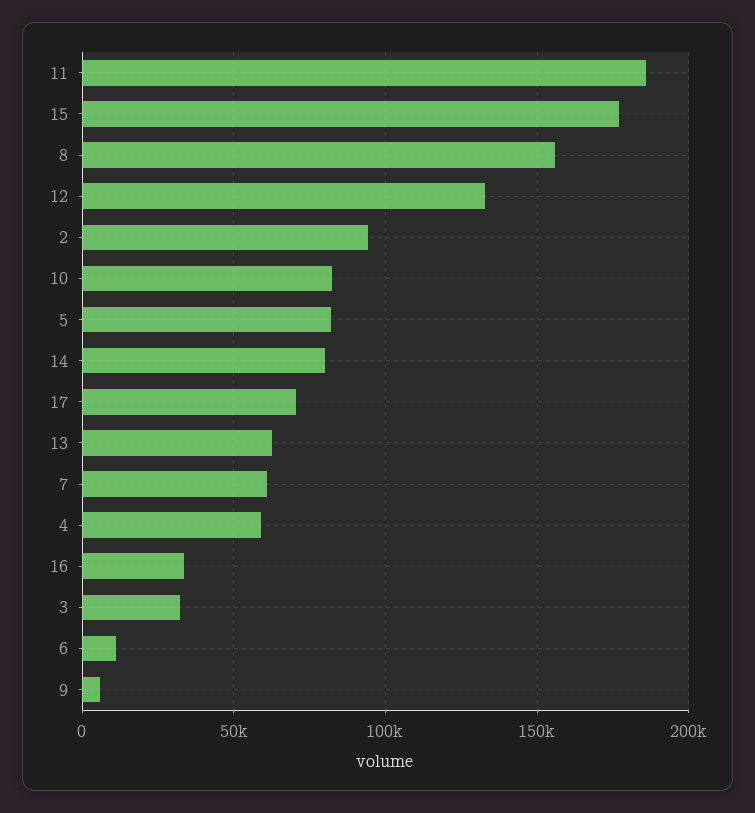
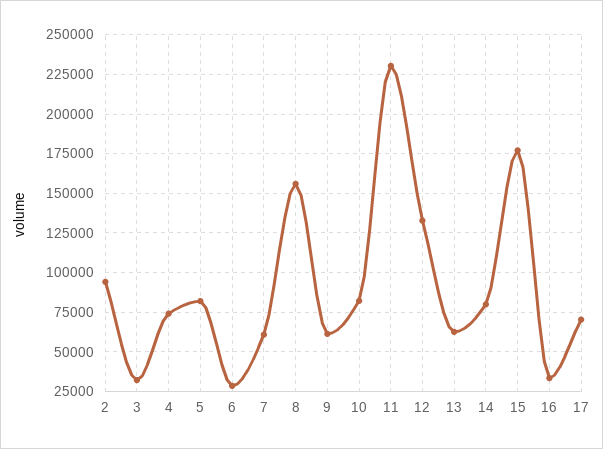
  {
-   "11": 185000,
+   "11": 230000,
    "15": 175000,
    "8": 155000,
    "12": 135000,
    "2": 95000,
    "10": 80000,
    "5": 80000,
    "14": 80000,
    "17": 70000,
    "13": 65000,
    "7": 60000,
-   "4": 60000,
+   "4": 75000,
    "16": 35000,
    "3": 30000,
-   "6": 10000,
+   "6": 30000,
-   "9": 5000
+   "9": 60000
  }

